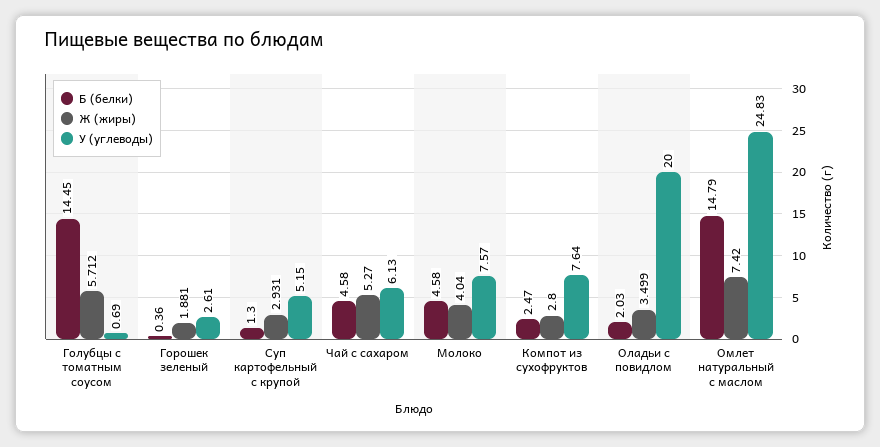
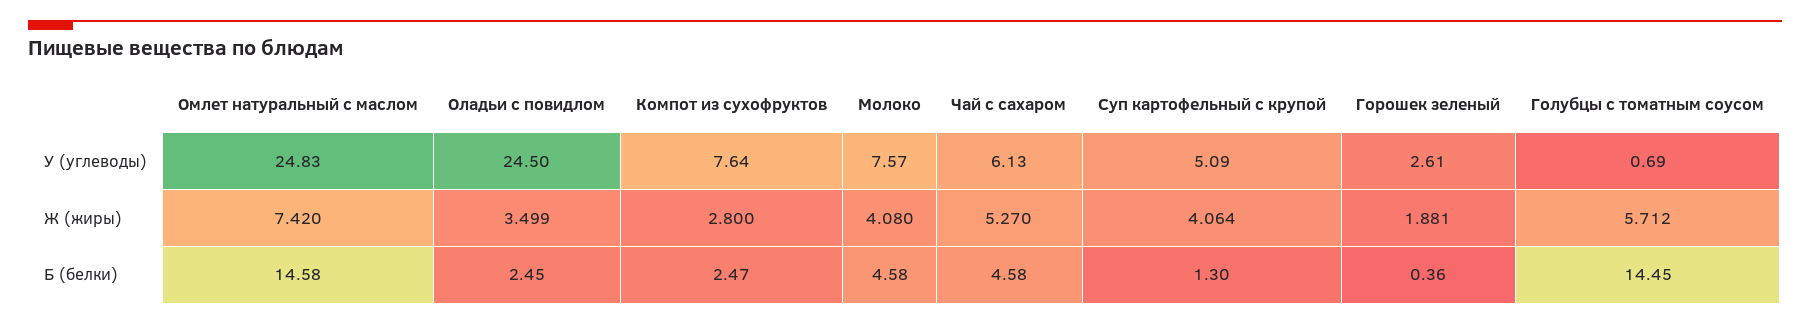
  {
    "Б (белки)": {
      "Голубцы с томатным соусом": 14.45,
      "Горошек зеленый": 0.36,
      "Суп картофельный с крупой": 1.3,
      "Чай с сахаром": 4.58,
      "Молоко": 4.58,
      "Компот из сухофруктов": 2.47,
-     "Оладьи с повидлом": 2.03,
+     "Оладьи с повидлом": 2.45,
-     "Омлет натуральный с маслом": 14.79
+     "Омлет натуральный с маслом": 14.58
    },
    "Ж (жиры)": {
      "Голубцы с томатным соусом": 5.712,
      "Горошек зеленый": 1.881,
-     "Суп картофельный с крупой": 2.931,
+     "Суп картофельный с крупой": 4.064,
      "Чай с сахаром": 5.27,
-     "Молоко": 4.04,
+     "Молоко": 4.08,
      "Компот из сухофруктов": 2.8,
      "Оладьи с повидлом": 3.499,
      "Омлет натуральный с маслом": 7.42
    },
    "У (углеводы)": {
      "Голубцы с томатным соусом": 0.69,
      "Горошек зеленый": 2.61,
-     "Суп картофельный с крупой": 5.15,
+     "Суп картофельный с крупой": 5.09,
      "Чай с сахаром": 6.13,
      "Молоко": 7.57,
      "Компот из сухофруктов": 7.64,
-     "Оладьи с повидлом": 20,
+     "Оладьи с повидлом": 24.5,
      "Омлет натуральный с маслом": 24.83
    }
  }

